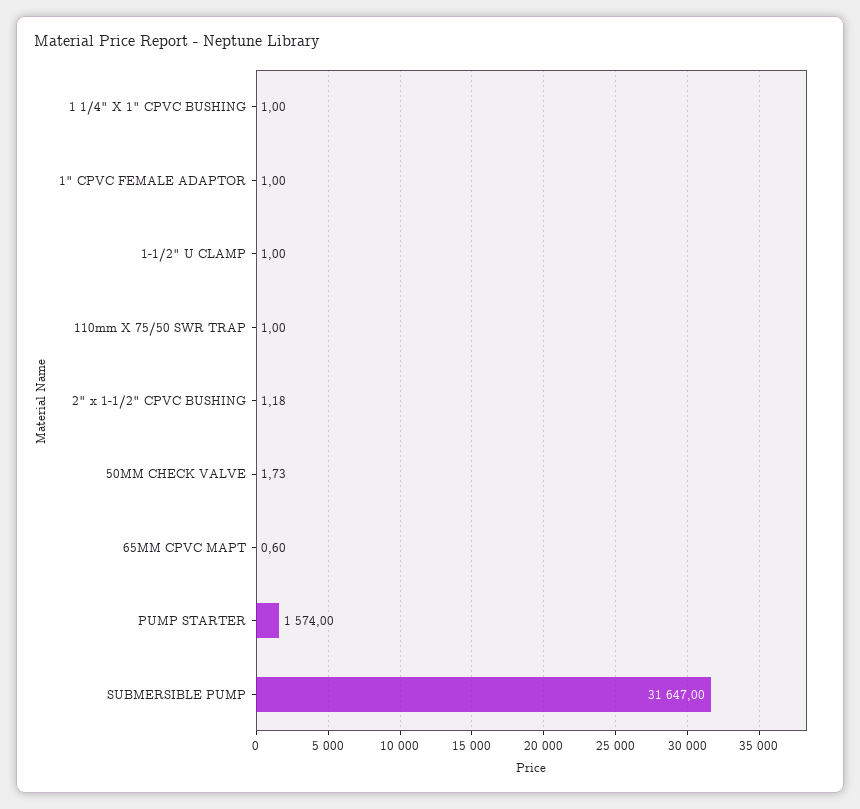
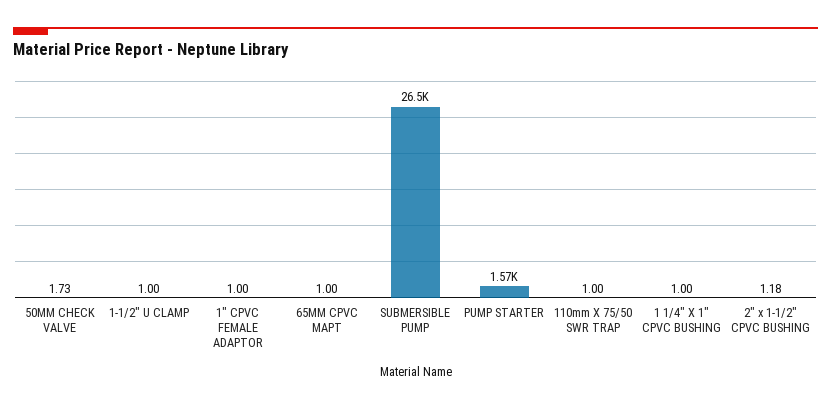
  {
    "1 1/4\" X 1\" CPVC BUSHING": 1,
    "1\" CPVC FEMALE ADAPTOR": 1,
    "1-1/2\" U CLAMP": 1,
    "110mm X 75/50 SWR TRAP": 1,
    "2\" x 1-1/2\" CPVC BUSHING": 1.18,
    "50MM CHECK VALVE": 1.73,
-   "65MM CPVC MAPT": 0.6,
+   "65MM CPVC MAPT": 1,
    "PUMP STARTER": 1574,
-   "SUBMERSIBLE PUMP": 31647
+   "SUBMERSIBLE PUMP": 26500
  }

